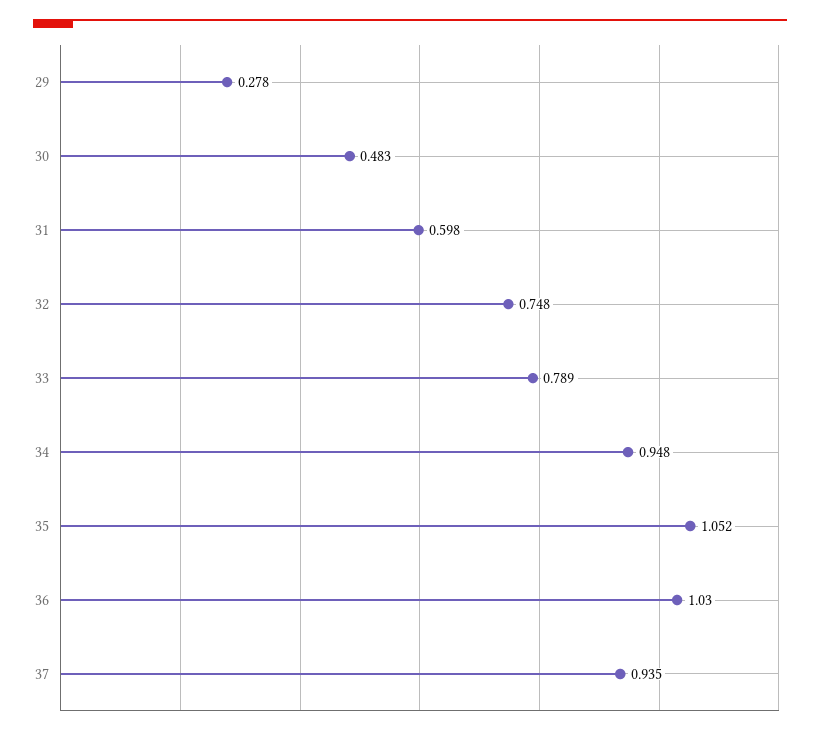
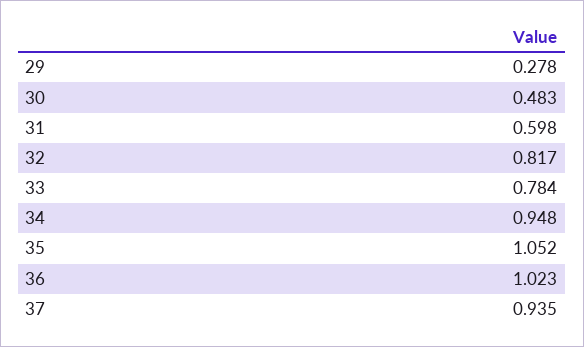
  {
    "29": 0.278,
    "30": 0.483,
    "31": 0.598,
-   "32": 0.748,
+   "32": 0.817,
-   "33": 0.789,
+   "33": 0.784,
    "34": 0.948,
    "35": 1.052,
-   "36": 1.03,
+   "36": 1.023,
    "37": 0.935
  }

